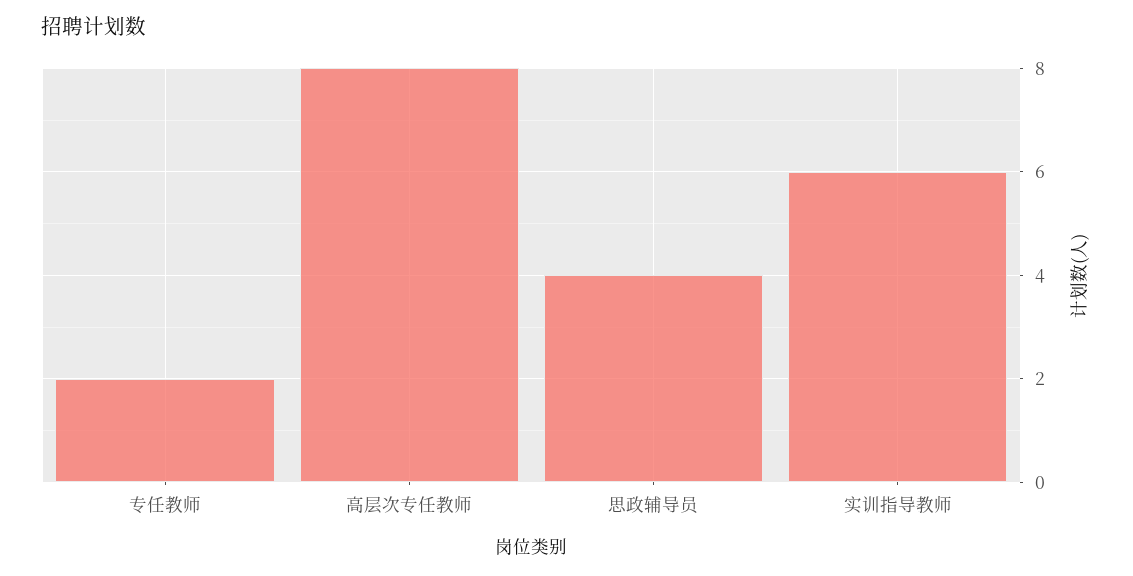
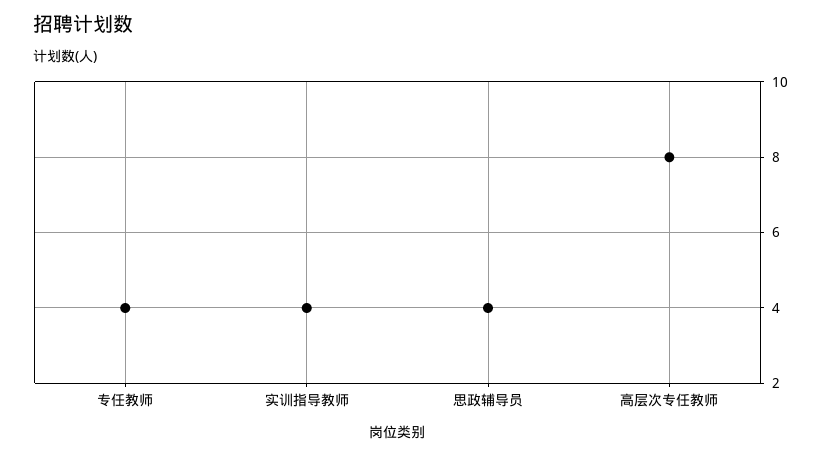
  {
-   "专任教师": 2,
+   "专任教师": 4,
    "高层次专任教师": 8,
    "思政辅导员": 4,
-   "实训指导教师": 6
+   "实训指导教师": 4
  }

